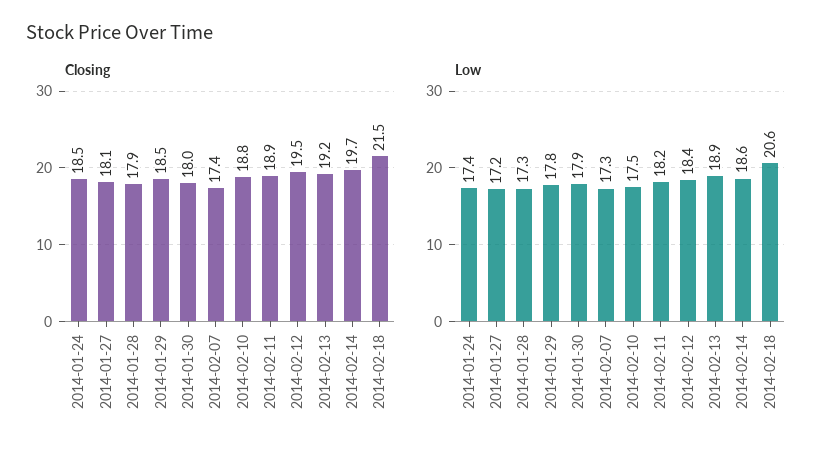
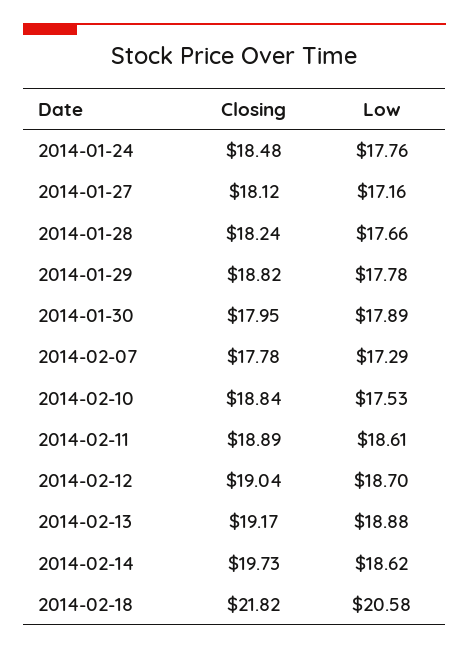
  {
    "Closing": {
      "2014-01-24": 18.48,
      "2014-01-27": 18.12,
-     "2014-01-28": 17.9,
+     "2014-01-28": 18.24,
-     "2014-01-29": 18.5,
+     "2014-01-29": 18.82,
      "2014-01-30": 17.95,
-     "2014-02-07": 17.4,
+     "2014-02-07": 17.78,
      "2014-02-10": 18.84,
      "2014-02-11": 18.89,
-     "2014-02-12": 19.5,
+     "2014-02-12": 19.04,
      "2014-02-13": 19.17,
      "2014-02-14": 19.73,
-     "2014-02-18": 21.5
+     "2014-02-18": 21.82
    },
    "Low": {
-     "2014-01-24": 17.4,
+     "2014-01-24": 17.76,
      "2014-01-27": 17.16,
-     "2014-01-28": 17.3,
+     "2014-01-28": 17.66,
      "2014-01-29": 17.78,
      "2014-01-30": 17.89,
      "2014-02-07": 17.29,
      "2014-02-10": 17.53,
-     "2014-02-11": 18.2,
+     "2014-02-11": 18.61,
-     "2014-02-12": 18.4,
+     "2014-02-12": 18.7,
      "2014-02-13": 18.88,
      "2014-02-14": 18.62,
      "2014-02-18": 20.58
    }
  }

